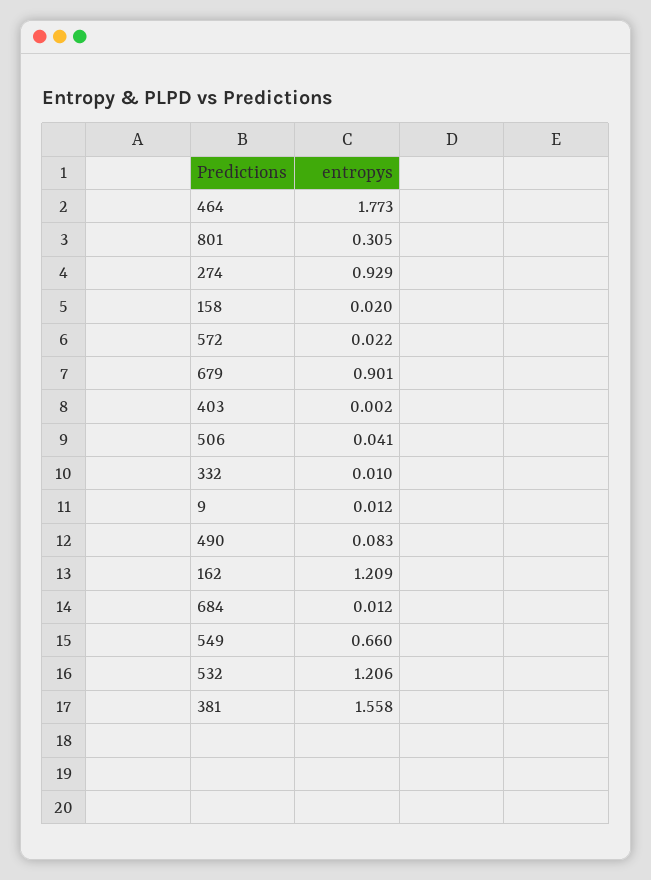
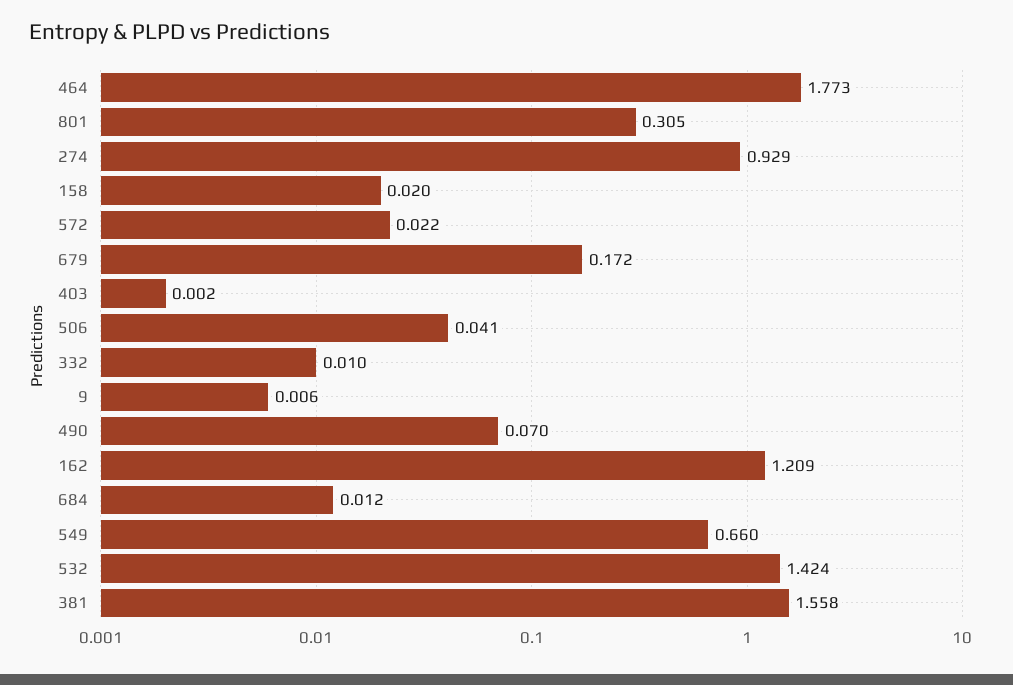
  {
    "464": 1.773,
    "801": 0.305,
    "274": 0.929,
    "158": 0.02,
    "572": 0.022,
-   "679": 0.901,
+   "679": 0.172,
    "403": 0.002,
    "506": 0.041,
    "332": 0.01,
-   "9": 0.012,
+   "9": 0.006,
-   "490": 0.083,
+   "490": 0.07,
    "162": 1.209,
    "684": 0.012,
    "549": 0.66,
-   "532": 1.206,
+   "532": 1.424,
    "381": 1.558
  }

